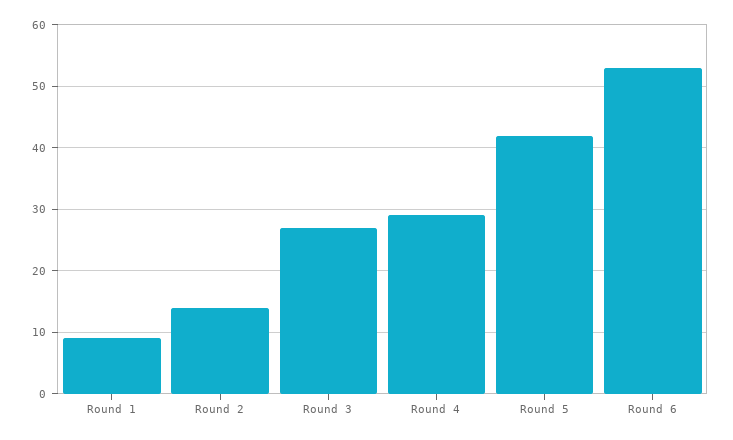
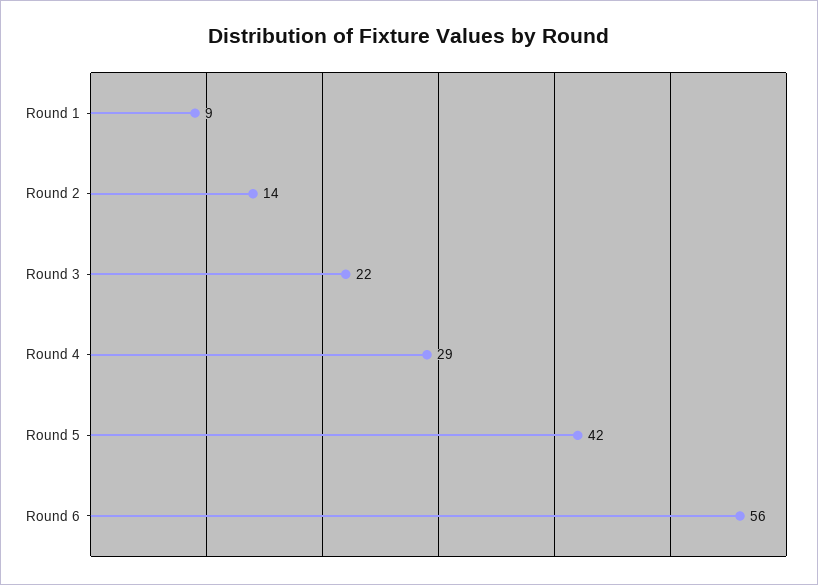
  {
    "Round 1": 9,
    "Round 2": 14,
-   "Round 3": 27,
+   "Round 3": 22,
    "Round 4": 29,
    "Round 5": 42,
-   "Round 6": 53
+   "Round 6": 56
  }

